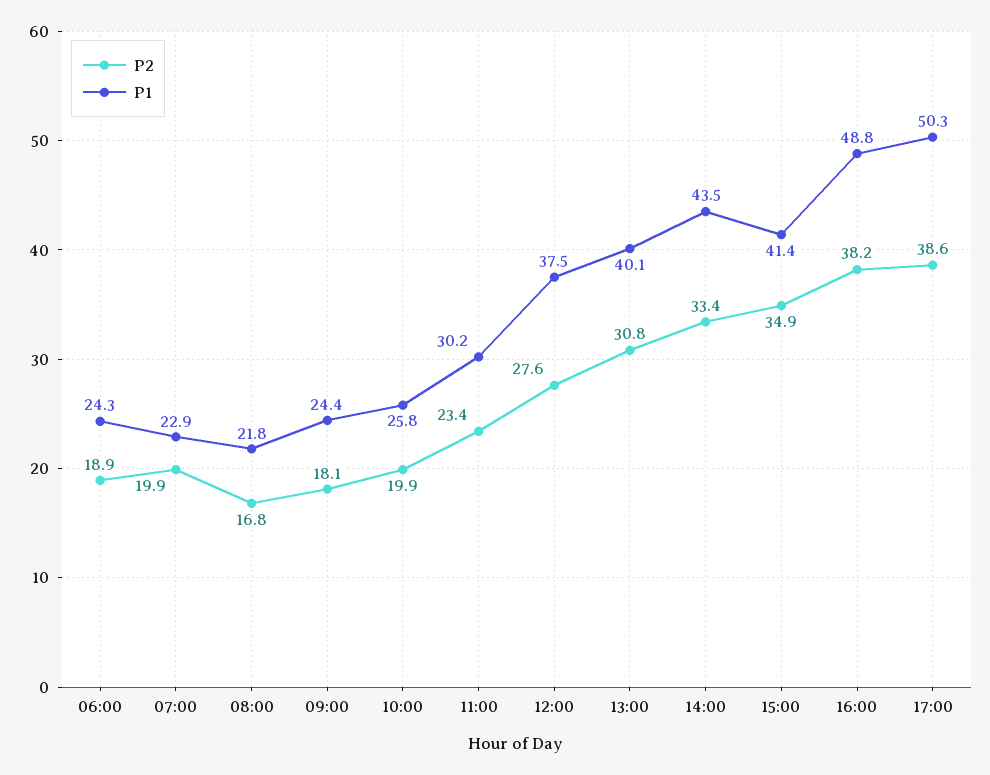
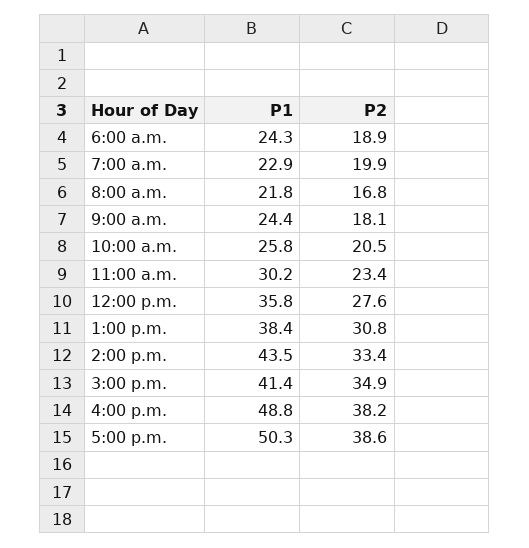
  {
    "P2": {
      "06:00": 18.9,
      "07:00": 19.9,
      "08:00": 16.8,
      "09:00": 18.1,
-     "10:00": 19.9,
+     "10:00": 20.5,
      "11:00": 23.4,
      "12:00": 27.6,
      "13:00": 30.8,
      "14:00": 33.4,
      "15:00": 34.9,
      "16:00": 38.2,
      "17:00": 38.6
    },
    "P1": {
      "06:00": 24.3,
      "07:00": 22.9,
      "08:00": 21.8,
      "09:00": 24.4,
      "10:00": 25.8,
      "11:00": 30.2,
-     "12:00": 37.5,
+     "12:00": 35.8,
-     "13:00": 40.1,
+     "13:00": 38.4,
      "14:00": 43.5,
      "15:00": 41.4,
      "16:00": 48.8,
      "17:00": 50.3
    }
  }

